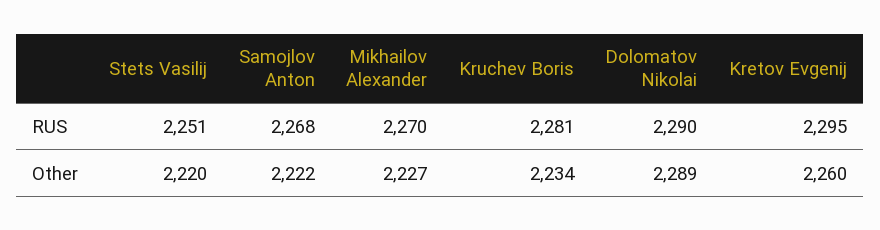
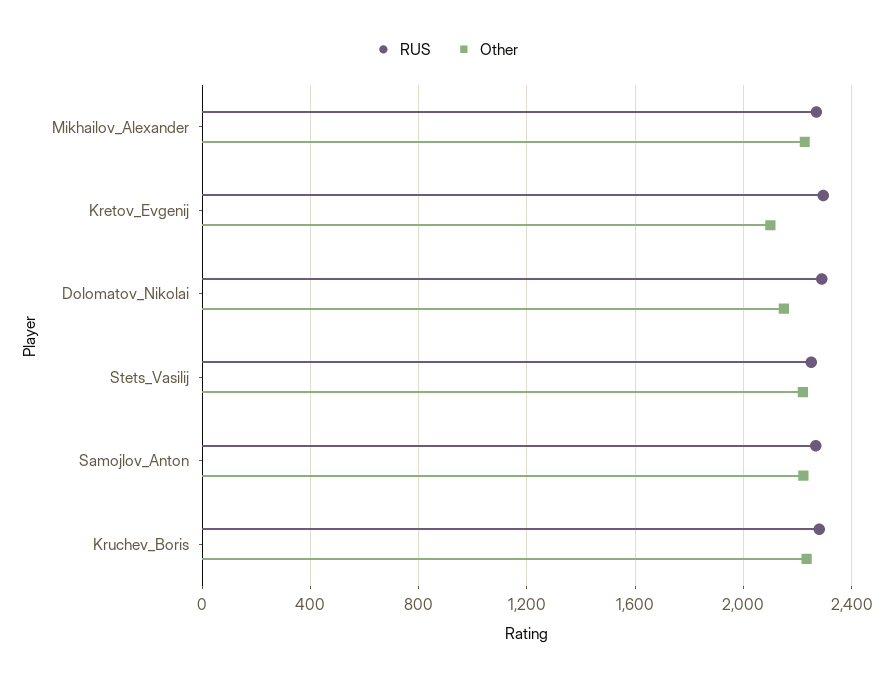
  {
    "RUS": {
      "Stets Vasilij": 2251,
      "Samojlov Anton": 2268,
      "Mikhailov Alexander": 2270,
      "Kruchev Boris": 2281,
      "Dolomatov Nikolai": 2290,
      "Kretov Evgenij": 2295
    },
    "Other": {
      "Stets Vasilij": 2220,
      "Samojlov Anton": 2222,
      "Mikhailov Alexander": 2227,
      "Kruchev Boris": 2234,
-     "Dolomatov Nikolai": 2289,
+     "Dolomatov Nikolai": 2150,
-     "Kretov Evgenij": 2260
+     "Kretov Evgenij": 2100
    }
  }

